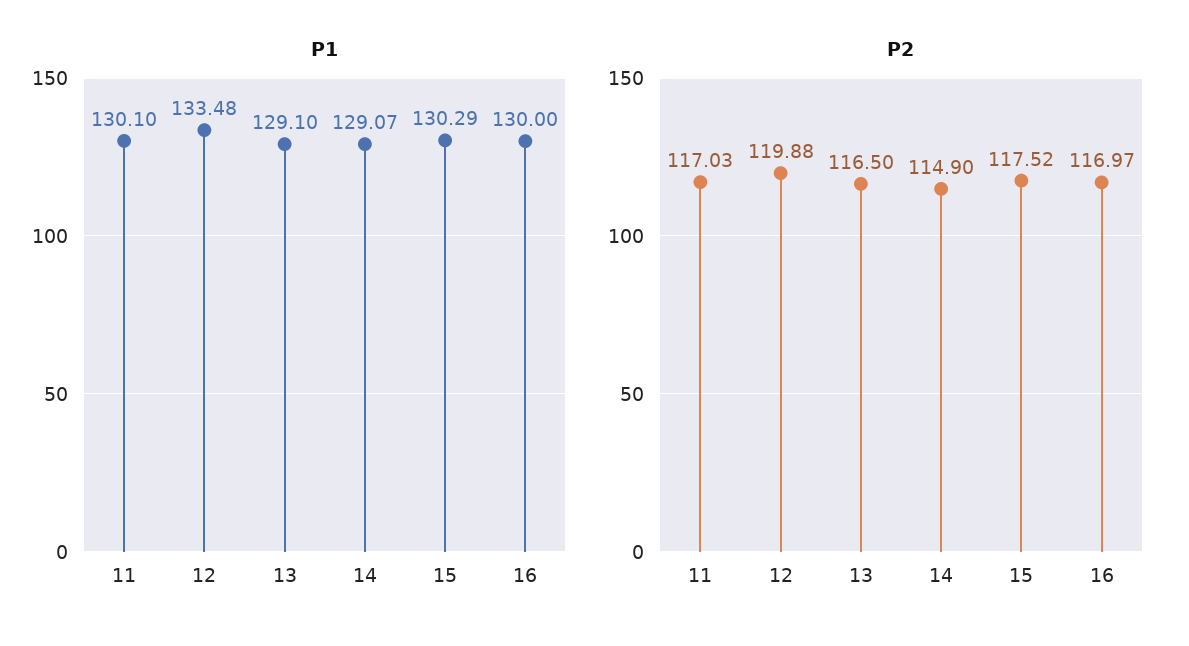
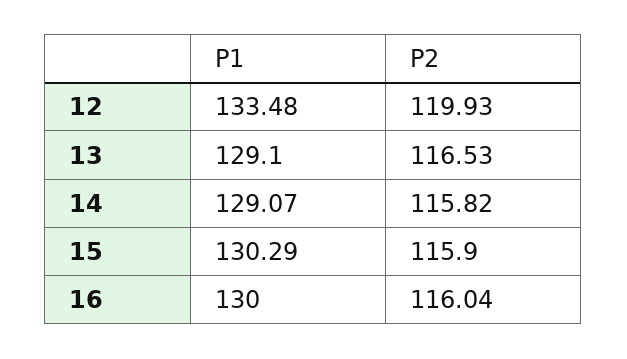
  {
    "P1": {
-     "11": 130.1,
      "12": 133.48,
      "13": 129.1,
      "14": 129.07,
      "15": 130.29,
      "16": 130
    },
    "P2": {
-     "11": 117.03,
-     "12": 119.88,
+     "12": 119.93,
-     "13": 116.5,
+     "13": 116.53,
-     "14": 114.9,
+     "14": 115.82,
-     "15": 117.52,
+     "15": 115.9,
-     "16": 116.97
+     "16": 116.04
    }
  }

